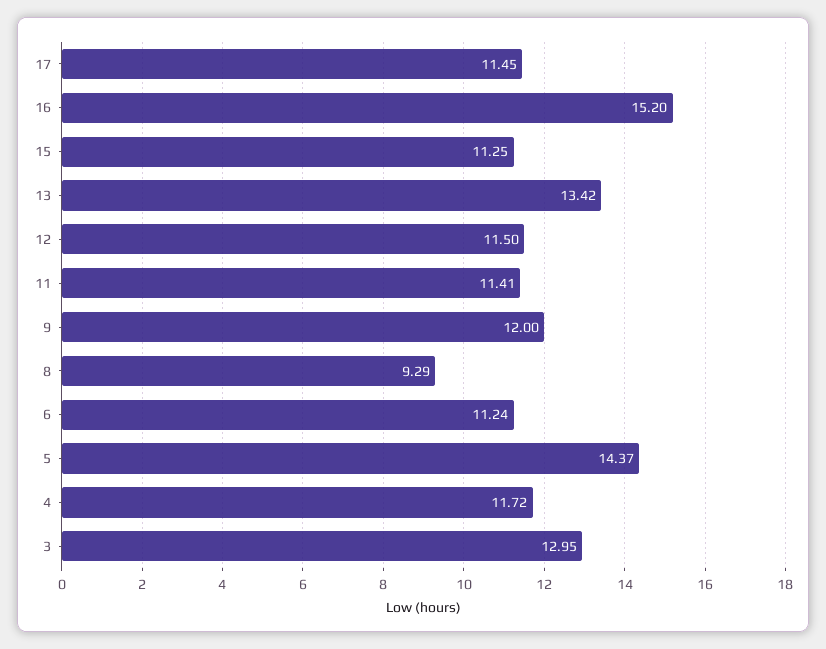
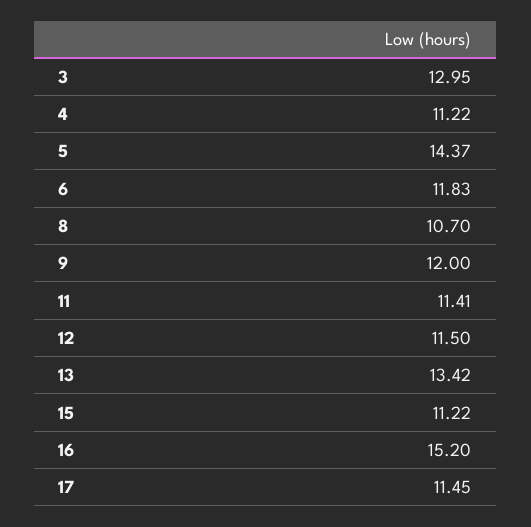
  {
    "17": 11.45,
    "16": 15.2,
-   "15": 11.25,
+   "15": 11.22,
    "13": 13.42,
    "12": 11.5,
    "11": 11.41,
    "9": 12,
-   "8": 9.29,
+   "8": 10.7,
-   "6": 11.24,
+   "6": 11.83,
    "5": 14.37,
-   "4": 11.72,
+   "4": 11.22,
    "3": 12.95
  }

